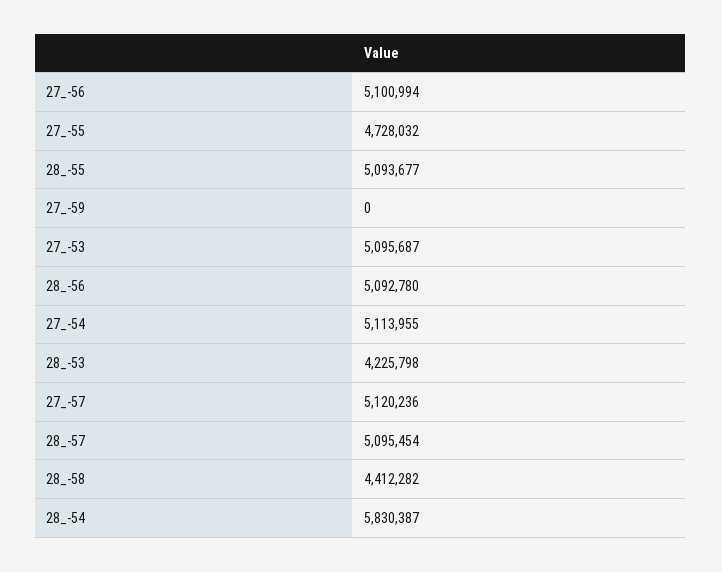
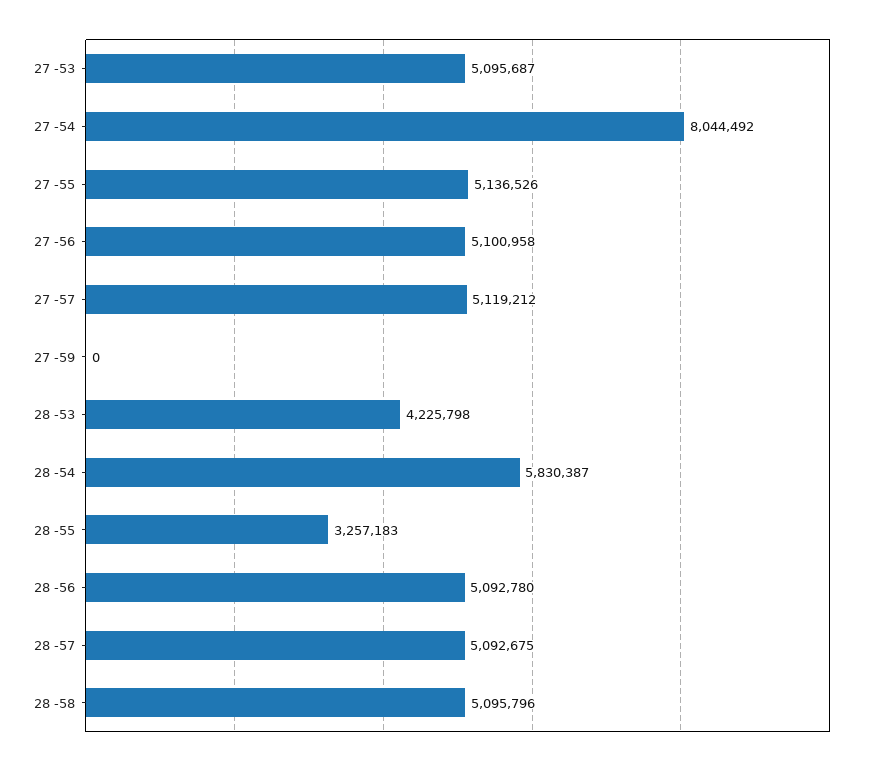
  {
-   "27_-56": 5100994,
+   "27_-56": 5100958,
-   "27_-55": 4728032,
+   "27_-55": 5136526,
-   "28_-55": 5093677,
+   "28_-55": 3257183,
    "27_-59": 0,
    "27_-53": 5095687,
    "28_-56": 5092780,
-   "27_-54": 5113955,
+   "27_-54": 8044492,
    "28_-53": 4225798,
-   "27_-57": 5120236,
+   "27_-57": 5119212,
-   "28_-57": 5095454,
+   "28_-57": 5092675,
-   "28_-58": 4412282,
+   "28_-58": 5095796,
    "28_-54": 5830387
  }

